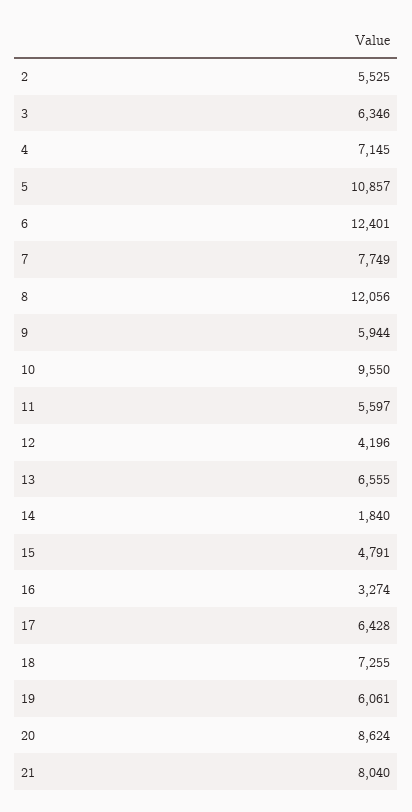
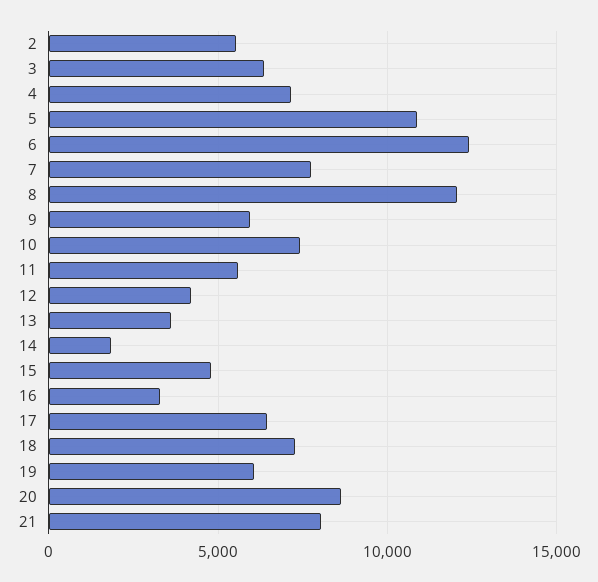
  {
    "2": 5525,
    "3": 6346,
    "4": 7145,
    "5": 10857,
    "6": 12401,
    "7": 7749,
    "8": 12056,
    "9": 5944,
-   "10": 9550,
+   "10": 7500,
    "11": 5597,
    "12": 4196,
-   "13": 6555,
+   "13": 3500,
    "14": 1840,
    "15": 4791,
    "16": 3274,
    "17": 6428,
    "18": 7255,
    "19": 6061,
    "20": 8624,
    "21": 8040
  }

